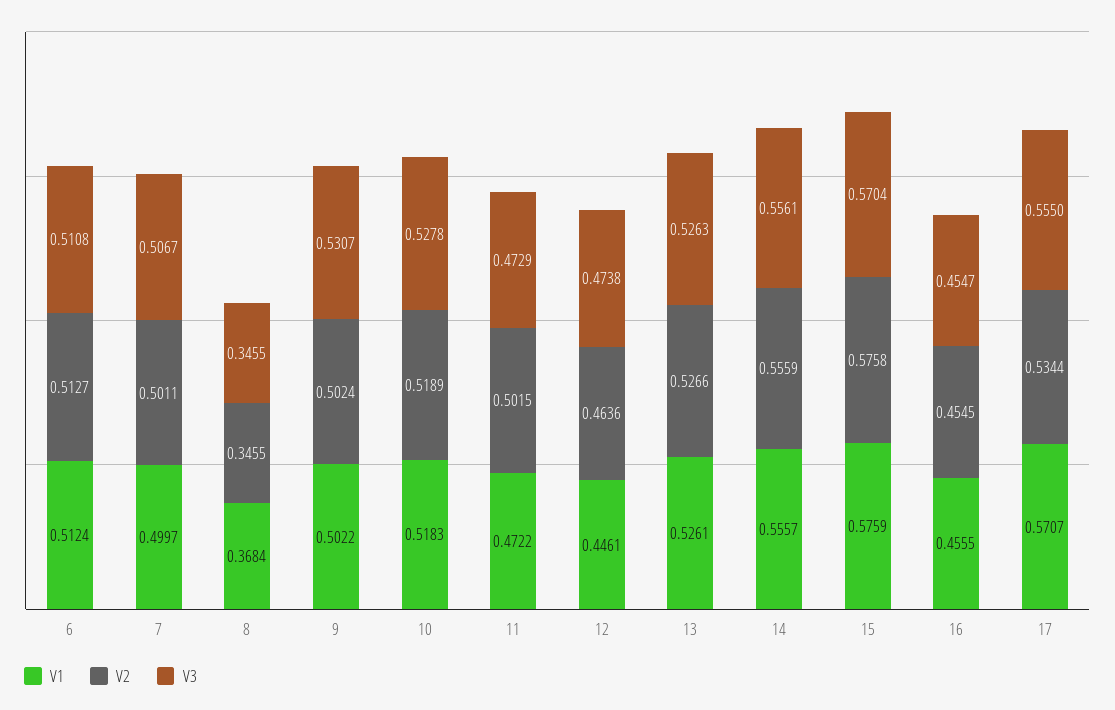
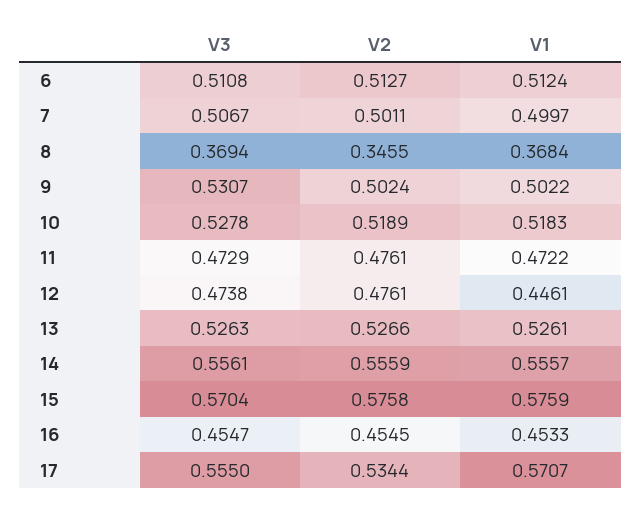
  {
    "V1": {
      "6": 0.5124,
      "7": 0.4997,
      "8": 0.3684,
      "9": 0.5022,
      "10": 0.5183,
      "11": 0.4722,
      "12": 0.4461,
      "13": 0.5261,
      "14": 0.5557,
      "15": 0.5759,
-     "16": 0.4555,
+     "16": 0.4533,
      "17": 0.5707
    },
    "V2": {
      "6": 0.5127,
      "7": 0.5011,
      "8": 0.3455,
      "9": 0.5024,
      "10": 0.5189,
-     "11": 0.5015,
+     "11": 0.4761,
-     "12": 0.4636,
+     "12": 0.4761,
      "13": 0.5266,
      "14": 0.5559,
      "15": 0.5758,
      "16": 0.4545,
      "17": 0.5344
    },
    "V3": {
      "6": 0.5108,
      "7": 0.5067,
-     "8": 0.3455,
+     "8": 0.3694,
      "9": 0.5307,
      "10": 0.5278,
      "11": 0.4729,
      "12": 0.4738,
      "13": 0.5263,
      "14": 0.5561,
      "15": 0.5704,
      "16": 0.4547,
      "17": 0.555
    }
  }

